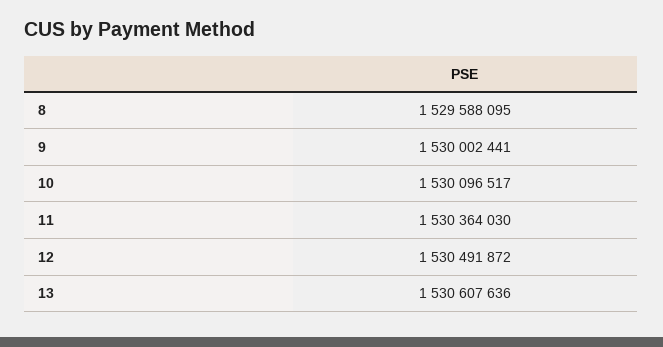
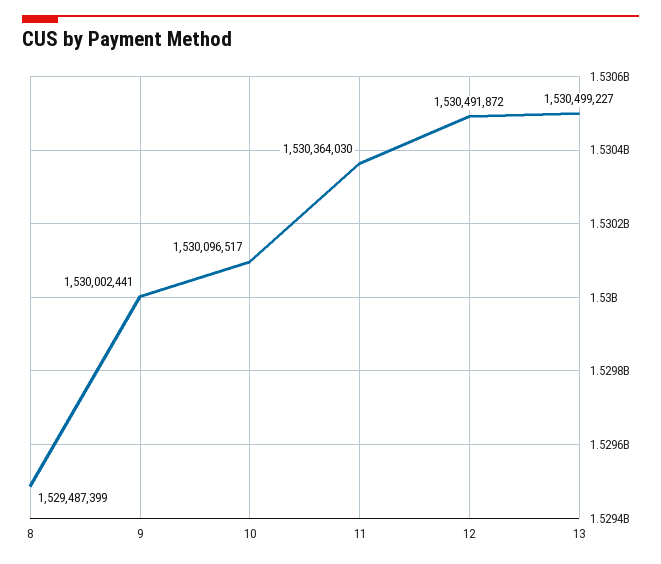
  {
-   "8": 1529588095,
+   "8": 1529487399,
    "9": 1530002441,
    "10": 1530096517,
    "11": 1530364030,
    "12": 1530491872,
-   "13": 1530607636
+   "13": 1530499227
  }

